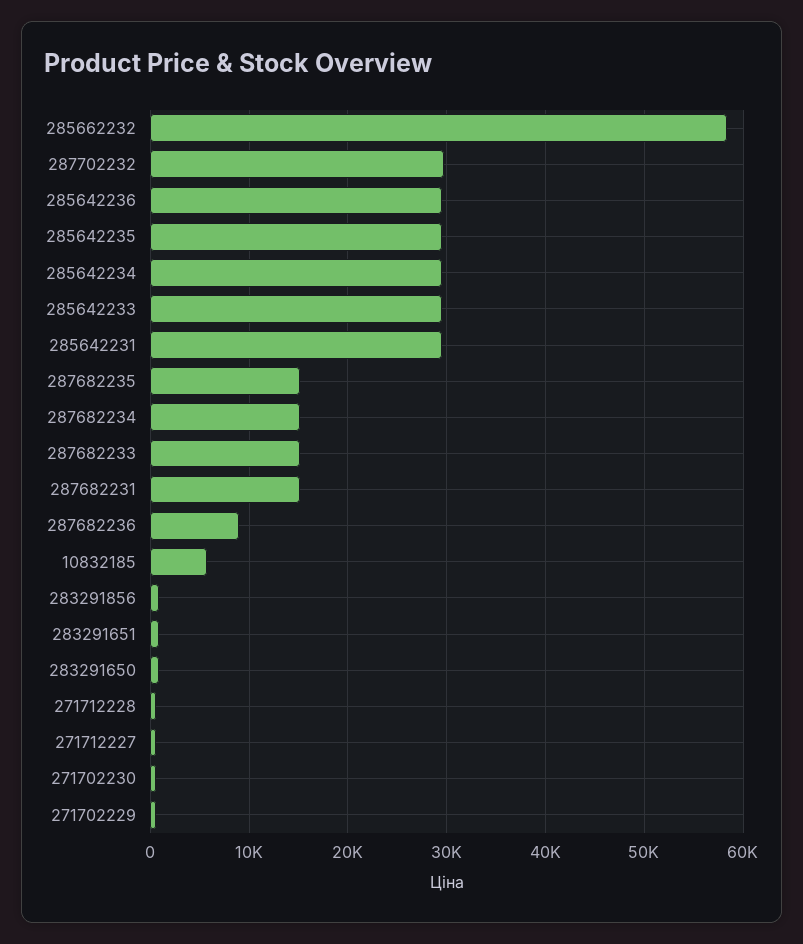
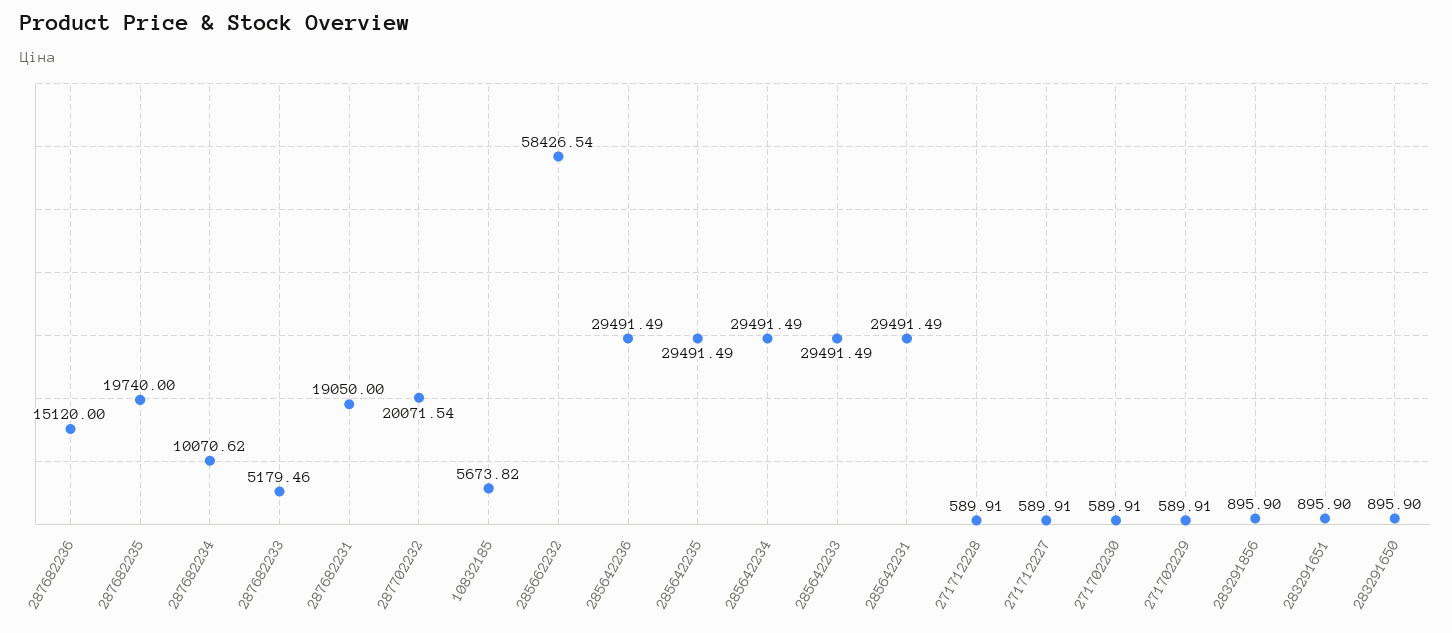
  {
    "285662232": 58426.54,
-   "287702232": 30000,
+   "287702232": 20071.54,
    "285642236": 29491.49,
    "285642235": 29491.49,
    "285642234": 29491.49,
    "285642233": 29491.49,
    "285642231": 29491.49,
-   "287682235": 15000,
+   "287682235": 19740,
-   "287682234": 15000,
+   "287682234": 10070.62,
-   "287682233": 15000,
+   "287682233": 5179.46,
-   "287682231": 15000,
+   "287682231": 19050,
-   "287682236": 9000,
+   "287682236": 15120,
    "10832185": 5673.82,
    "283291856": 895.9,
    "283291651": 895.9,
    "283291650": 895.9,
    "271712228": 589.91,
    "271712227": 589.91,
    "271702230": 589.91,
    "271702229": 589.91
  }

